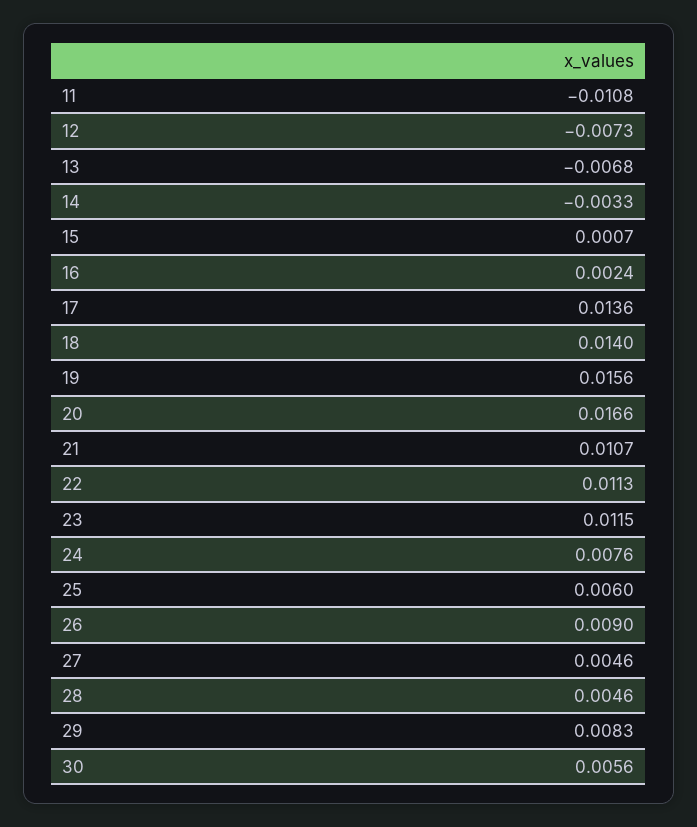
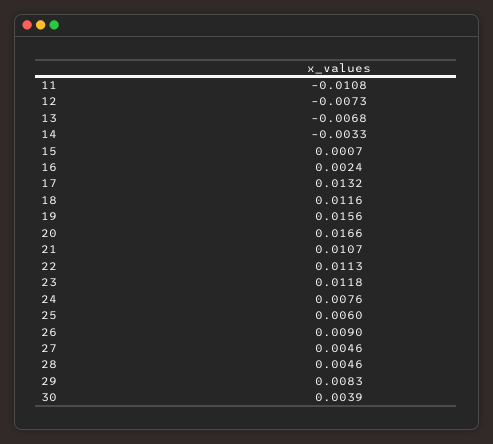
  {
    "11": -0.0108,
    "12": -0.0073,
    "13": -0.0068,
    "14": -0.0033,
    "15": 0.0007,
    "16": 0.0024,
-   "17": 0.0136,
+   "17": 0.0132,
-   "18": 0.014,
+   "18": 0.0116,
    "19": 0.0156,
    "20": 0.0166,
    "21": 0.0107,
    "22": 0.0113,
-   "23": 0.0115,
+   "23": 0.0118,
    "24": 0.0076,
    "25": 0.006,
    "26": 0.009,
    "27": 0.0046,
    "28": 0.0046,
    "29": 0.0083,
-   "30": 0.0056
+   "30": 0.0039
  }

